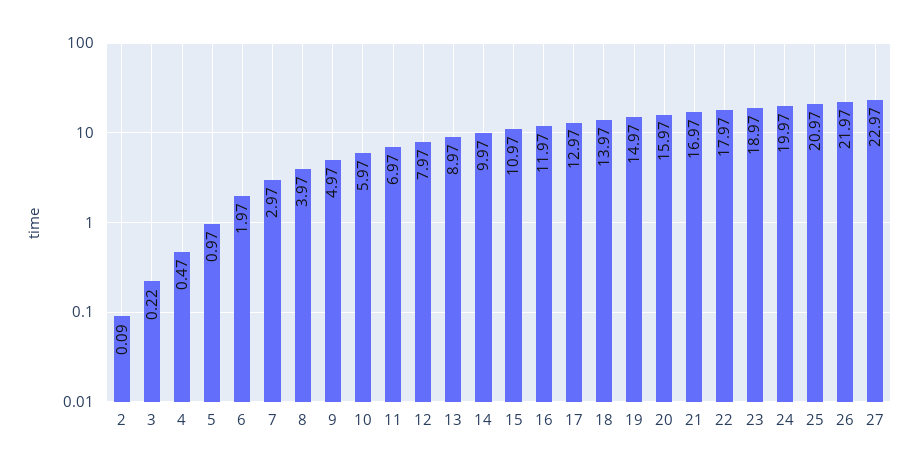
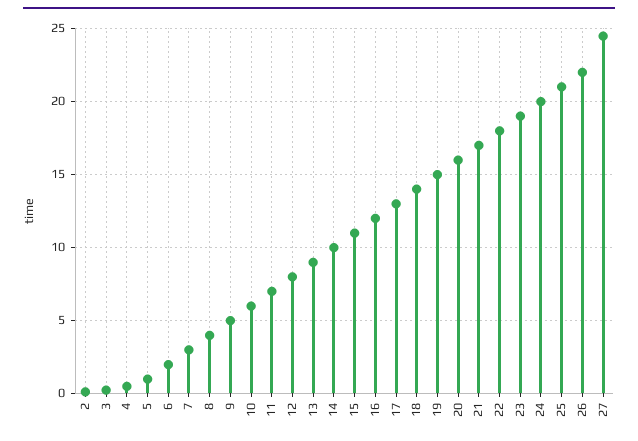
  {
    "2": 0.09,
    "3": 0.22,
    "4": 0.47,
    "5": 0.97,
    "6": 1.97,
    "7": 2.97,
    "8": 3.97,
    "9": 4.97,
    "10": 5.97,
    "11": 6.97,
    "12": 7.97,
    "13": 8.97,
    "14": 9.97,
    "15": 10.97,
    "16": 11.97,
    "17": 12.97,
    "18": 13.97,
    "19": 14.97,
    "20": 15.97,
    "21": 16.97,
    "22": 17.97,
    "23": 18.97,
    "24": 19.97,
    "25": 20.97,
    "26": 21.97,
-   "27": 22.97
+   "27": 24.5
  }

